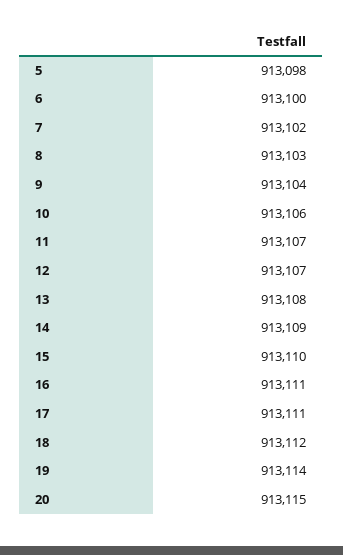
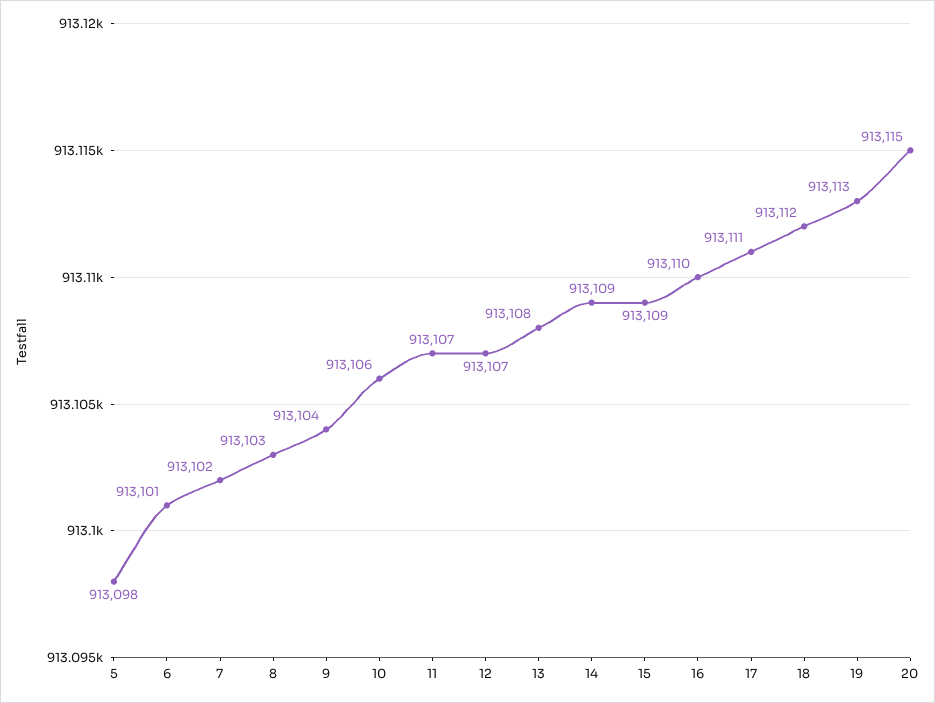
  {
    "5": 913098,
-   "6": 913100,
+   "6": 913101,
    "7": 913102,
    "8": 913103,
    "9": 913104,
    "10": 913106,
    "11": 913107,
    "12": 913107,
    "13": 913108,
    "14": 913109,
-   "15": 913110,
+   "15": 913109,
-   "16": 913111,
+   "16": 913110,
    "17": 913111,
    "18": 913112,
-   "19": 913114,
+   "19": 913113,
    "20": 913115
  }

